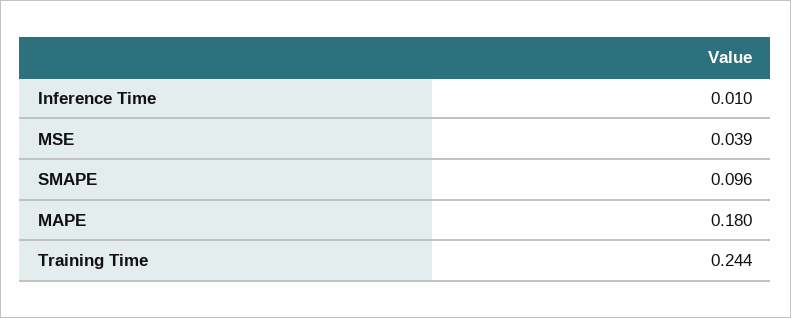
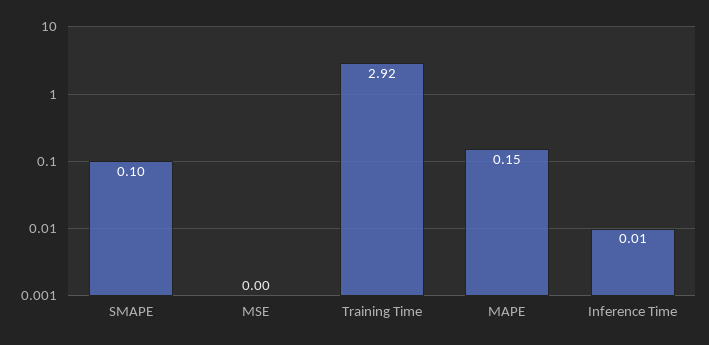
  {
    "Inference Time": 0.01,
-   "MSE": 0.039,
+   "MSE": 0,
    "SMAPE": 0.096,
-   "MAPE": 0.18,
+   "MAPE": 0.15,
-   "Training Time": 0.244
+   "Training Time": 2.92
  }

